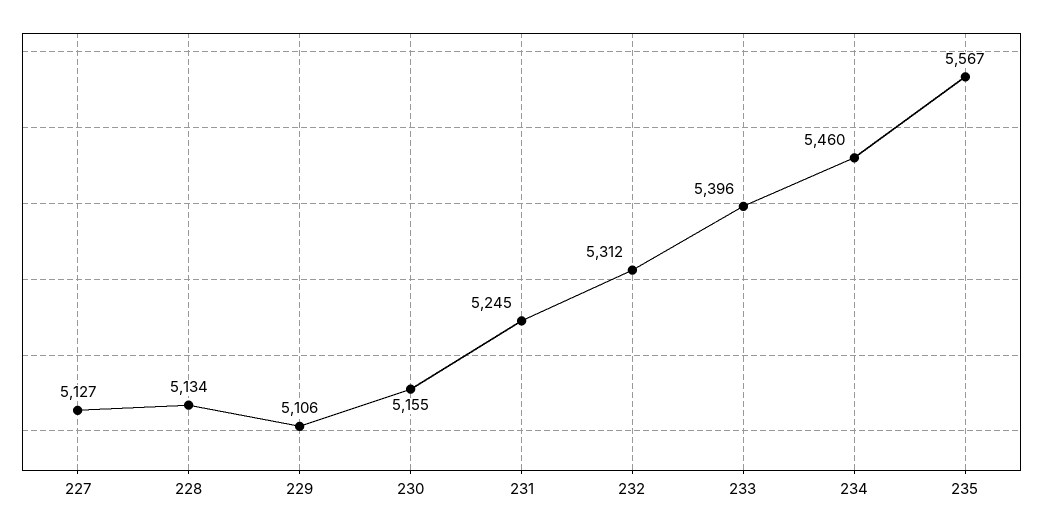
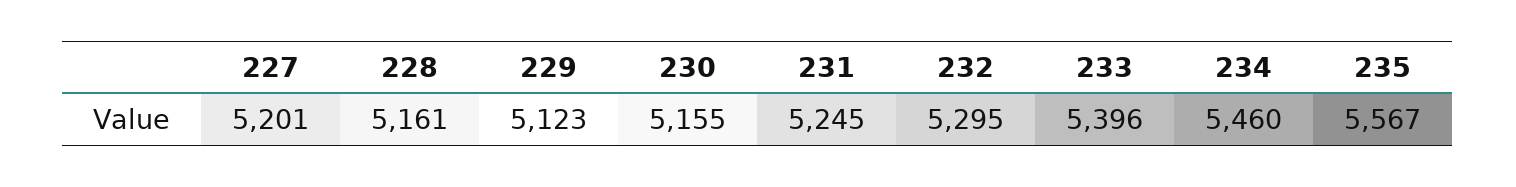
  {
-   "227": 5127,
+   "227": 5201,
-   "228": 5134,
+   "228": 5161,
-   "229": 5106,
+   "229": 5123,
    "230": 5155,
    "231": 5245,
-   "232": 5312,
+   "232": 5295,
    "233": 5396,
    "234": 5460,
    "235": 5567
  }

